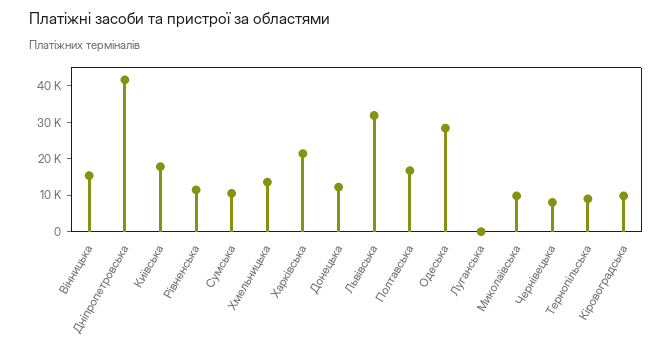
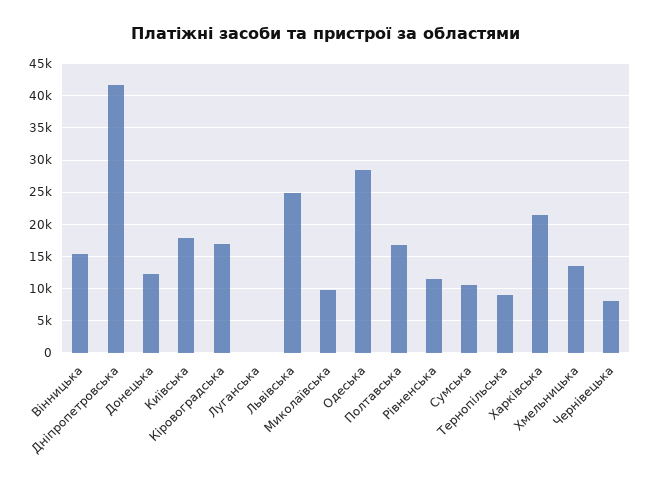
  {
    "Вінницька": 15000,
    "Дніпропетровська": 42000,
    "Київська": 18000,
    "Рівненська": 11000,
    "Сумська": 11000,
    "Хмельницька": 14000,
    "Харківська": 21000,
    "Донецька": 12000,
-   "Львівська": 32500,
+   "Львівська": 25000,
    "Полтавська": 17000,
    "Одеська": 28000,
    "Луганська": 0,
    "Миколаївська": 10000,
    "Чернівецька": 8000,
    "Тернопільська": 9000,
-   "Кіровоградська": 10000
+   "Кіровоградська": 17000
  }

